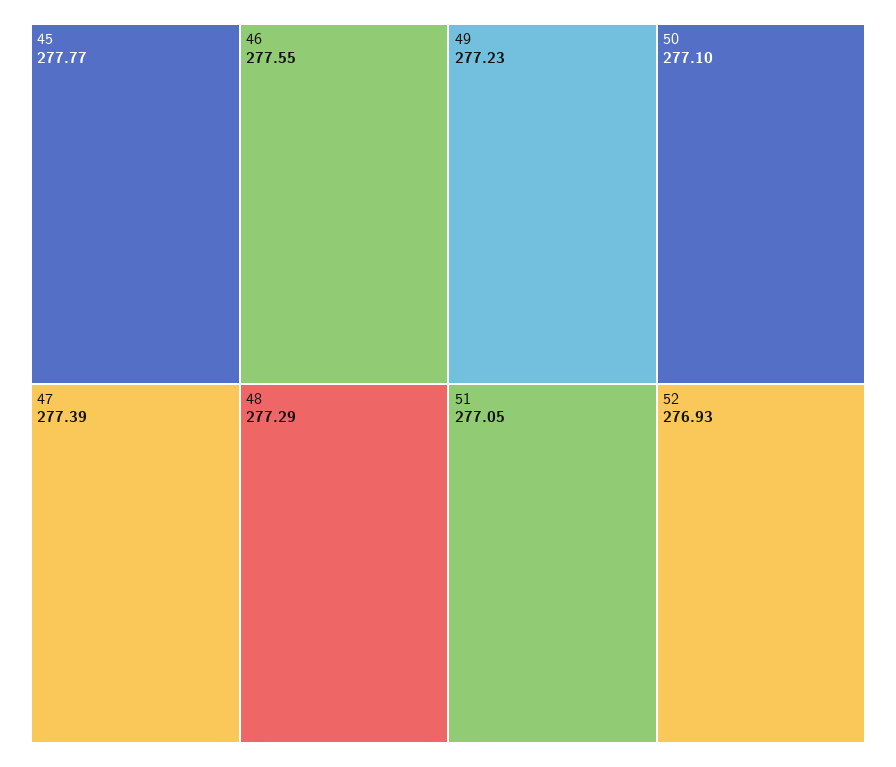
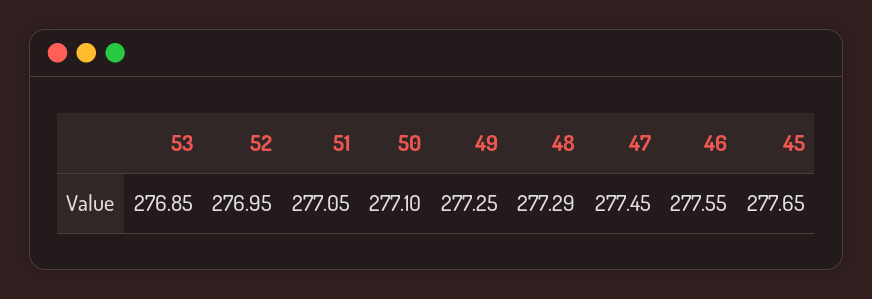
  {
-   "45": 277.77,
+   "45": 277.65,
    "46": 277.55,
-   "47": 277.39,
+   "47": 277.45,
    "48": 277.29,
-   "49": 277.23,
+   "49": 277.25,
    "50": 277.1,
    "51": 277.05,
-   "52": 276.93
+   "52": 276.95,
+   "53": 276.85
  }

